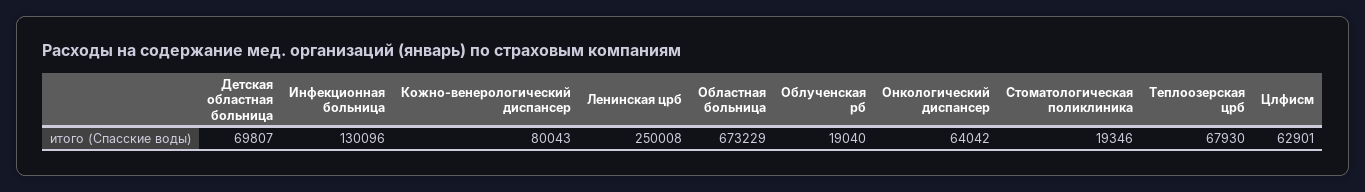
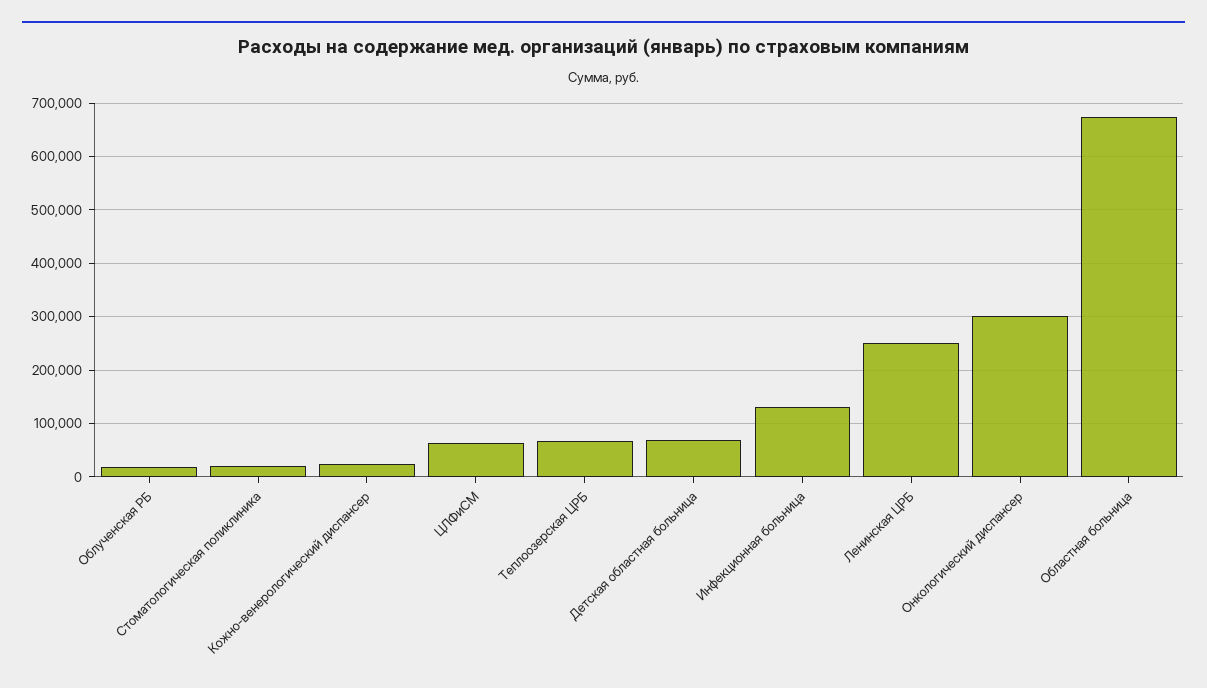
  {
    "Детская областная больница": 69807,
    "Инфекционная больница": 130096,
-   "Кожно-венерологический диспансер": 80043,
+   "Кожно-венерологический диспансер": 20000,
    "Ленинская црб": 250008,
    "Областная больница": 673229,
    "Облученская рб": 19040,
-   "Онкологический диспансер": 64042,
+   "Онкологический диспансер": 300000,
    "Стоматологическая поликлиника": 19346,
    "Теплоозерская црб": 67930,
    "Цлфисм": 62901
  }

